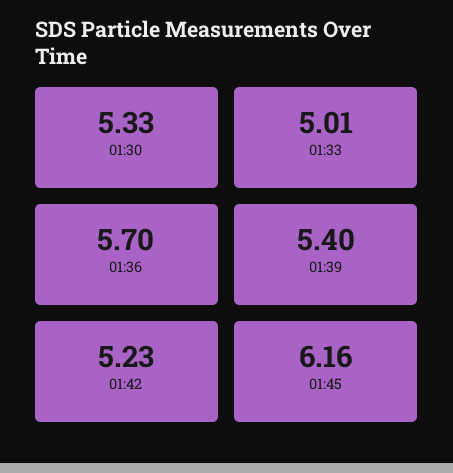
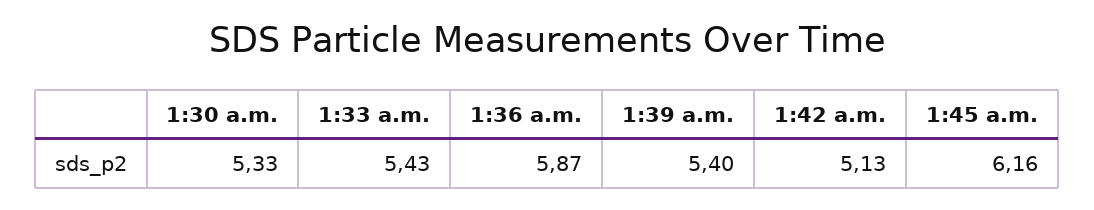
  {
    "01:30": 5.33,
-   "01:33": 5.01,
+   "01:33": 5.43,
-   "01:36": 5.7,
+   "01:36": 5.87,
    "01:39": 5.4,
-   "01:42": 5.23,
+   "01:42": 5.13,
    "01:45": 6.16
  }

